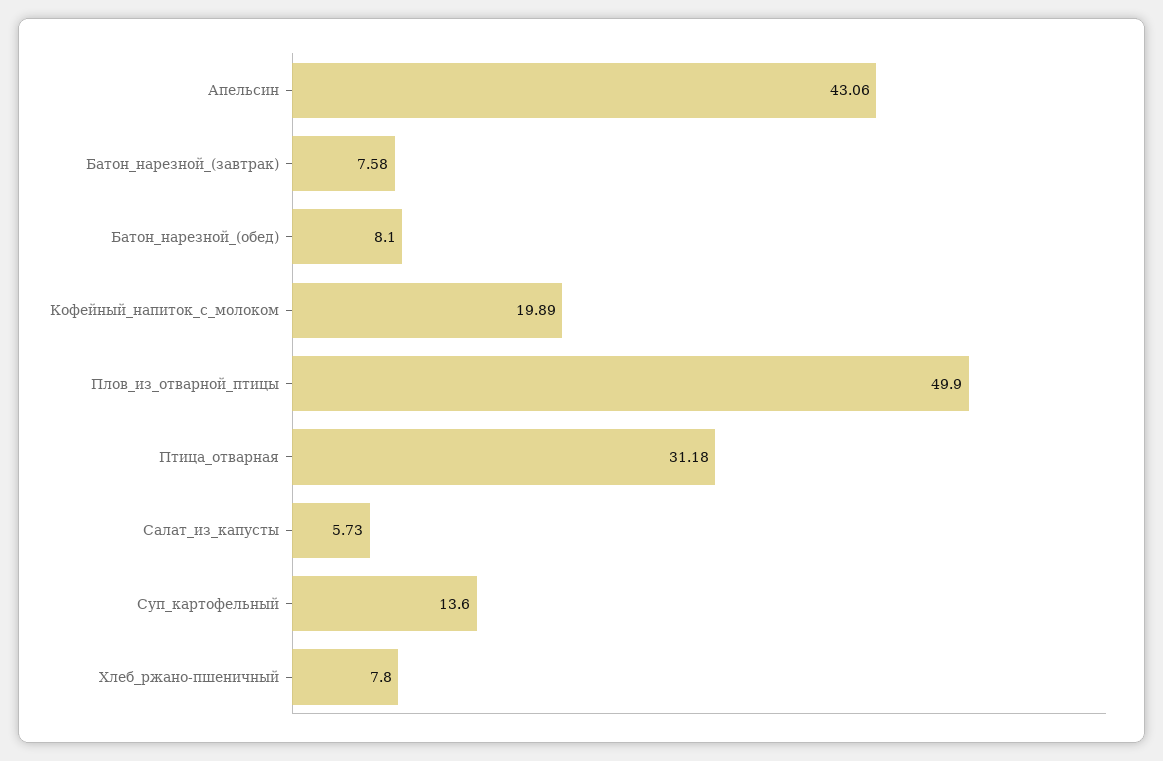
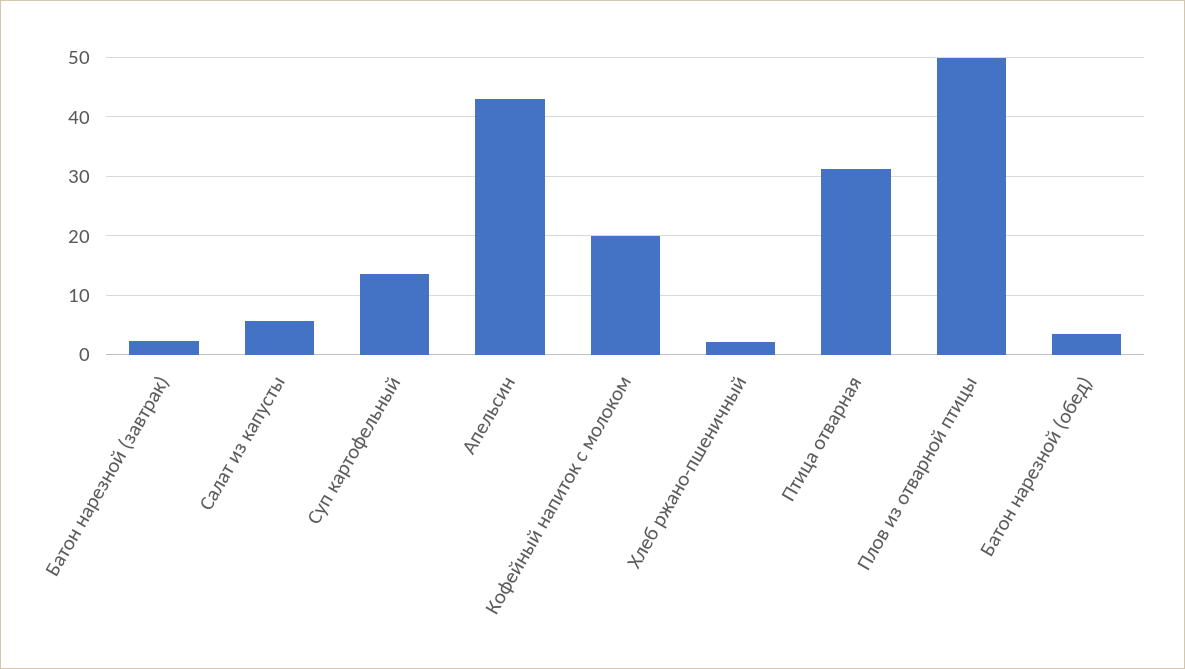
  {
    "Апельсин": 43.06,
-   "Батон_нарезной_(завтрак)": 7.58,
+   "Батон_нарезной_(завтрак)": 2,
-   "Батон_нарезной_(обед)": 8.1,
+   "Батон_нарезной_(обед)": 4,
    "Кофейный_напиток_с_молоком": 19.89,
    "Плов_из_отварной_птицы": 49.9,
    "Птица_отварная": 31.18,
    "Салат_из_капусты": 5.73,
    "Суп_картофельный": 13.6,
-   "Хлеб_ржано-пшеничный": 7.8
+   "Хлеб_ржано-пшеничный": 2
  }

